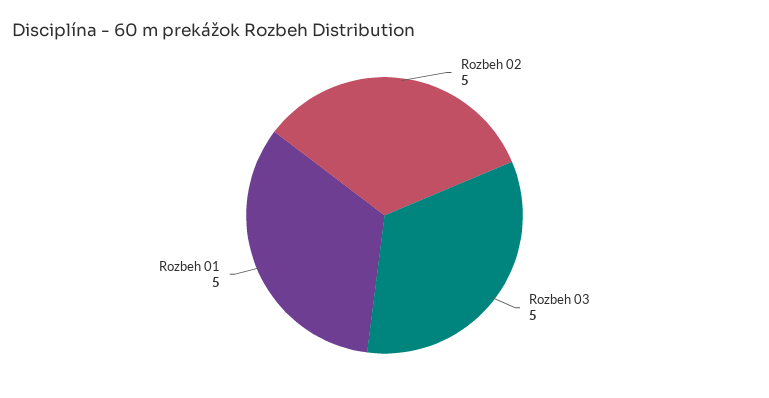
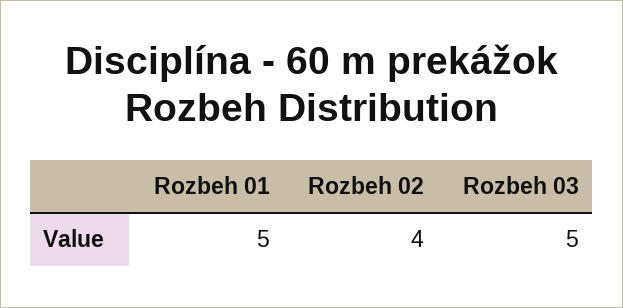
  {
-   "Rozbeh 02": 5,
+   "Rozbeh 02": 4,
    "Rozbeh 03": 5,
    "Rozbeh 01": 5
  }

